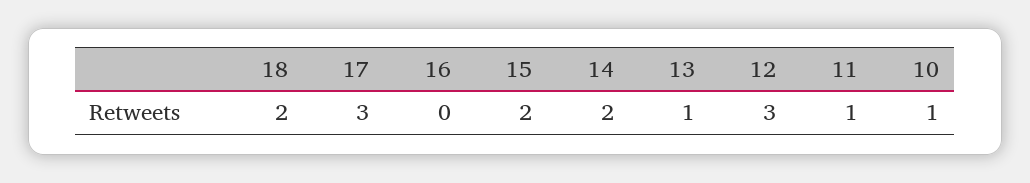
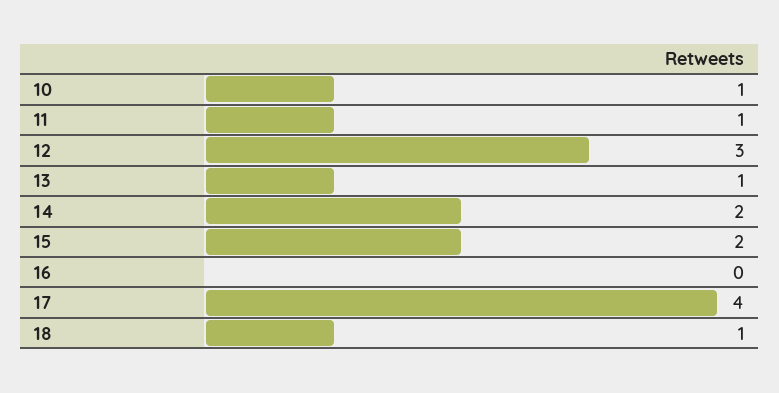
  {
-   "18": 2,
+   "18": 1,
-   "17": 3,
+   "17": 4,
    "16": 0,
    "15": 2,
    "14": 2,
    "13": 1,
    "12": 3,
    "11": 1,
    "10": 1
  }

